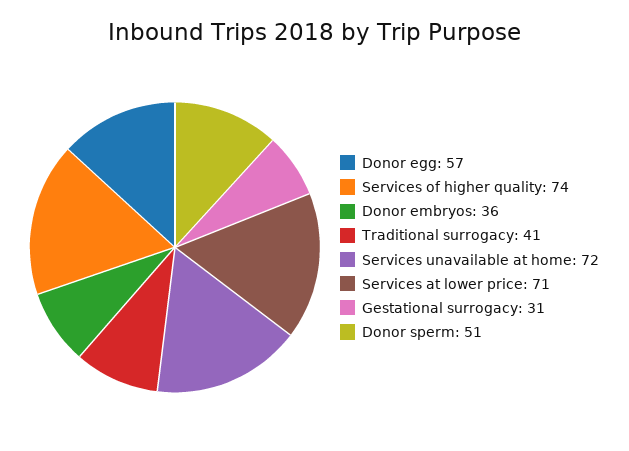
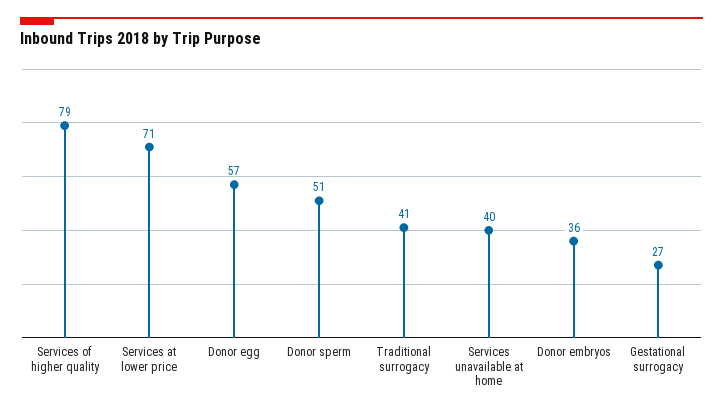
  {
    "Donor egg": 57,
-   "Services of higher quality": 74,
+   "Services of higher quality": 79,
    "Donor embryos": 36,
    "Traditional surrogacy": 41,
-   "Services unavailable at home": 72,
+   "Services unavailable at home": 40,
    "Services at lower price": 71,
-   "Gestational surrogacy": 31,
+   "Gestational surrogacy": 27,
    "Donor sperm": 51
  }

